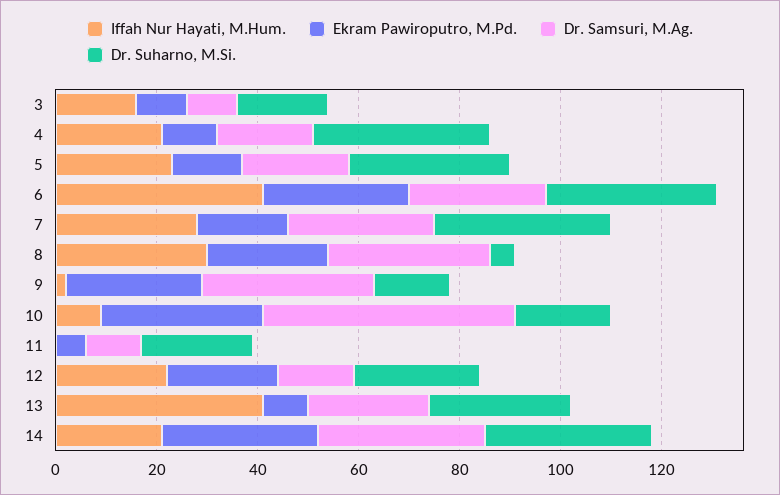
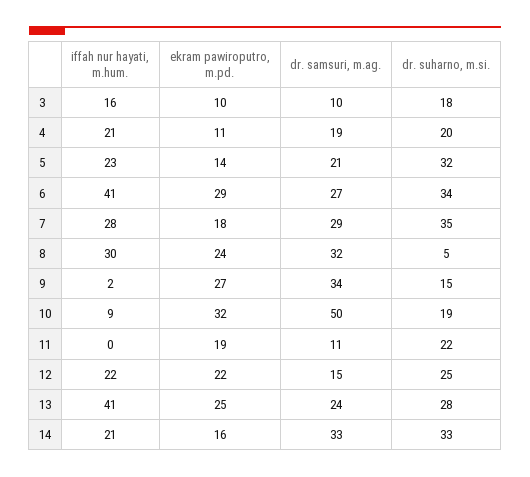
  {
    "Iffah Nur Hayati, M.Hum.": {
      "3": 16,
      "4": 21,
      "5": 23,
      "6": 41,
      "7": 28,
      "8": 30,
      "9": 2,
      "10": 9,
      "11": 0,
      "12": 22,
      "13": 41,
      "14": 21
    },
    "Ekram Pawiroputro, M.Pd.": {
      "3": 10,
      "4": 11,
      "5": 14,
      "6": 29,
      "7": 18,
      "8": 24,
      "9": 27,
      "10": 32,
-     "11": 5,
+     "11": 19,
      "12": 22,
-     "13": 10,
+     "13": 25,
-     "14": 30
+     "14": 16
    },
    "Dr. Samsuri, M.Ag.": {
      "3": 10,
      "4": 19,
      "5": 21,
      "6": 27,
      "7": 29,
      "8": 32,
      "9": 34,
      "10": 50,
      "11": 11,
      "12": 15,
      "13": 24,
      "14": 33
    },
    "Dr. Suharno, M.Si.": {
      "3": 18,
-     "4": 35,
+     "4": 20,
      "5": 32,
      "6": 34,
      "7": 35,
      "8": 5,
      "9": 15,
      "10": 19,
      "11": 22,
      "12": 25,
      "13": 28,
      "14": 33
    }
  }

